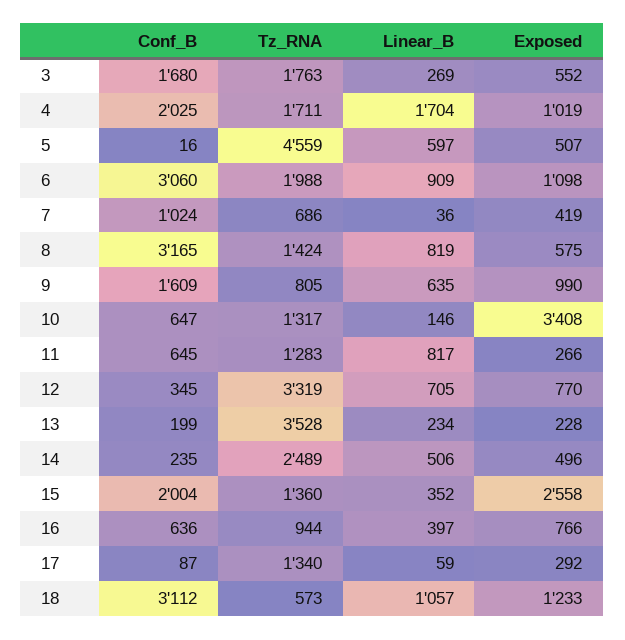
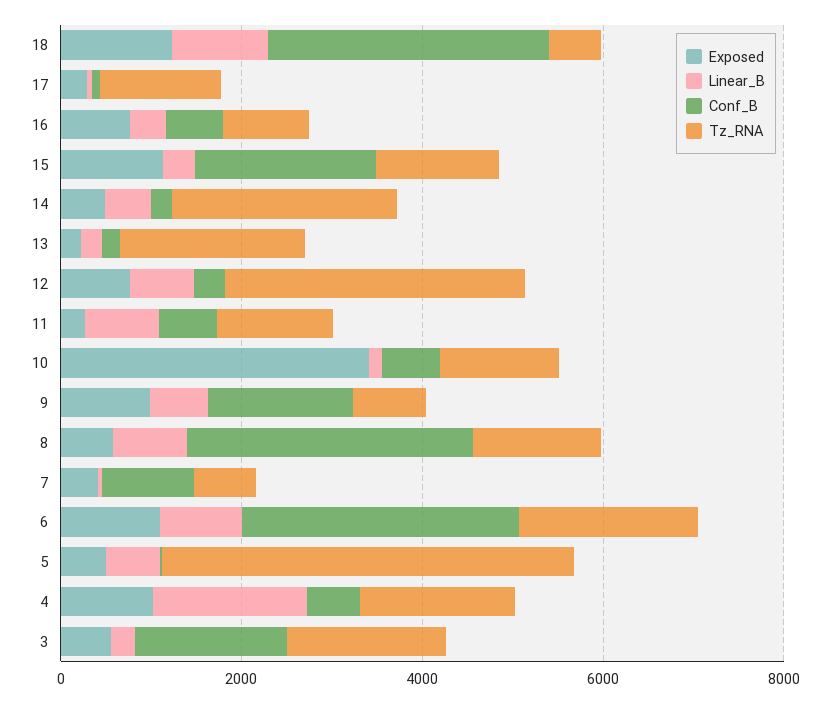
  {
    "Conf_B": {
      "3": 1680,
-     "4": 2025,
+     "4": 500,
      "5": 16,
      "6": 3060,
      "7": 1024,
      "8": 3165,
      "9": 1609,
      "10": 647,
      "11": 645,
      "12": 345,
      "13": 199,
      "14": 235,
      "15": 2004,
      "16": 636,
      "17": 87,
      "18": 3112
    },
    "Tz_RNA": {
      "3": 1763,
      "4": 1711,
      "5": 4559,
      "6": 1988,
      "7": 686,
      "8": 1424,
      "9": 805,
      "10": 1317,
      "11": 1283,
      "12": 3319,
-     "13": 3528,
+     "13": 2000,
      "14": 2489,
      "15": 1360,
      "16": 944,
      "17": 1340,
      "18": 573
    },
    "Linear_B": {
      "3": 269,
      "4": 1704,
      "5": 597,
      "6": 909,
      "7": 36,
      "8": 819,
      "9": 635,
      "10": 146,
      "11": 817,
      "12": 705,
      "13": 234,
      "14": 506,
      "15": 352,
      "16": 397,
      "17": 59,
      "18": 1057
    },
    "Exposed": {
      "3": 552,
      "4": 1019,
      "5": 507,
      "6": 1098,
      "7": 419,
      "8": 575,
      "9": 990,
      "10": 3408,
      "11": 266,
      "12": 770,
      "13": 228,
      "14": 496,
-     "15": 2558,
+     "15": 1000,
      "16": 766,
      "17": 292,
      "18": 1233
    }
  }

